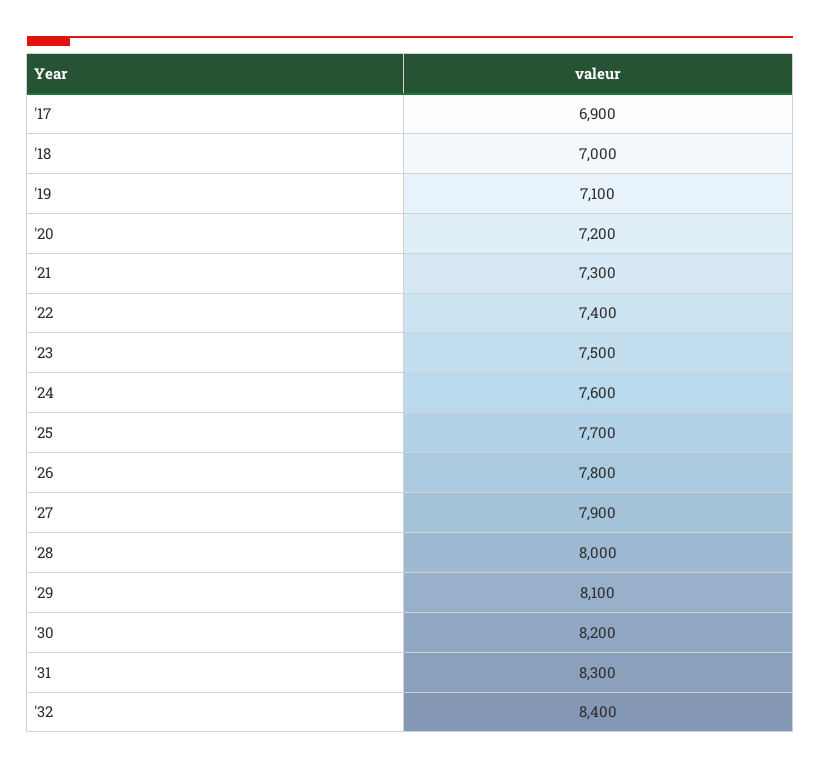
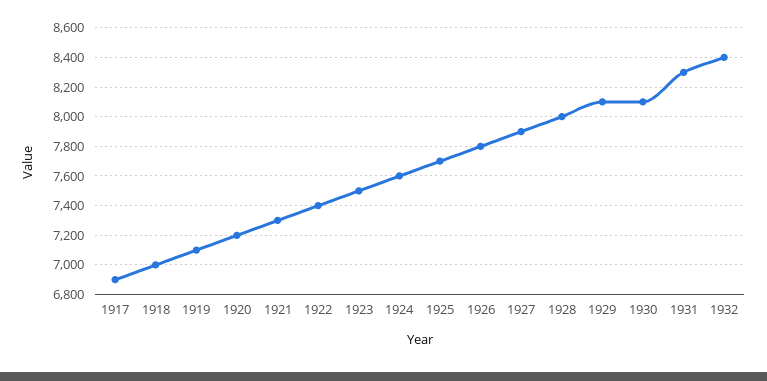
  {
    "'17": 6900,
    "'18": 7000,
    "'19": 7100,
    "'20": 7200,
    "'21": 7300,
    "'22": 7400,
    "'23": 7500,
    "'24": 7600,
    "'25": 7700,
    "'26": 7800,
    "'27": 7900,
    "'28": 8000,
    "'29": 8100,
-   "'30": 8200,
+   "'30": 8100,
    "'31": 8300,
    "'32": 8400
  }

